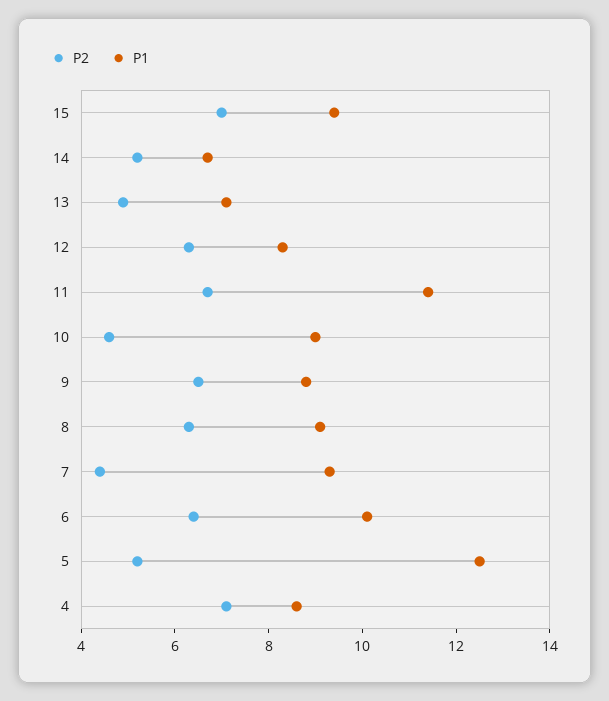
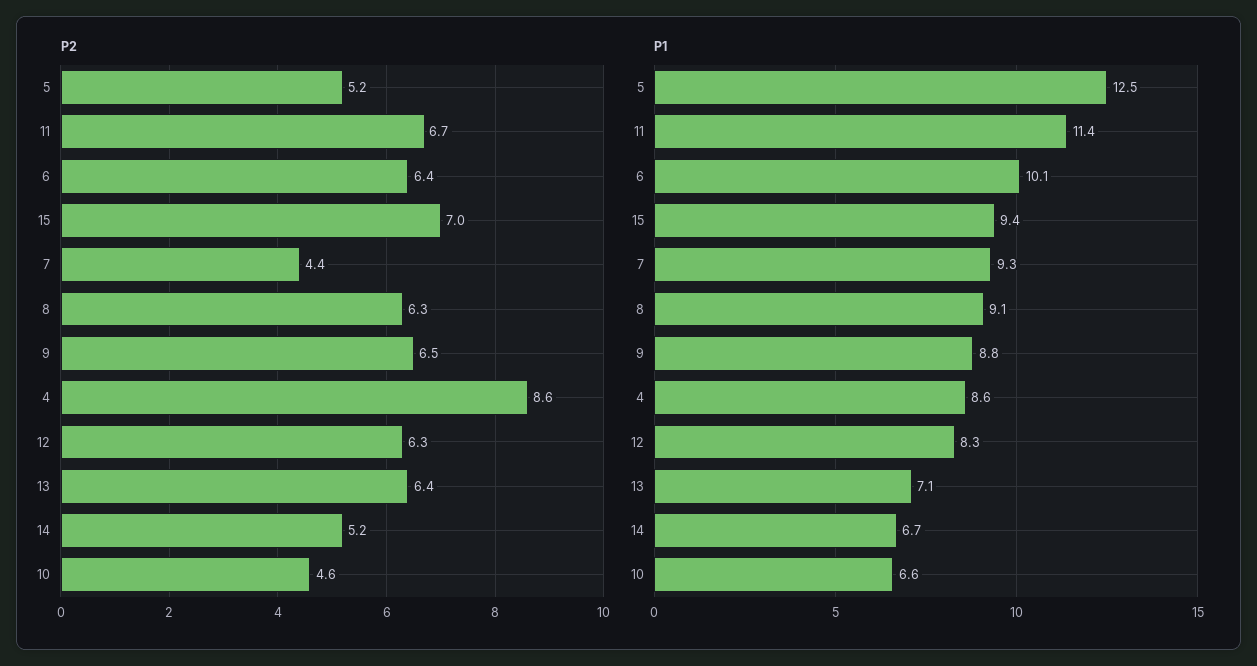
  {
    "P2": {
      "15": 7,
      "14": 5.2,
-     "13": 5,
+     "13": 6.4,
      "12": 6.3,
      "11": 6.7,
      "10": 4.6,
      "9": 6.5,
      "8": 6.3,
      "7": 4.4,
      "6": 6.4,
      "5": 5.2,
-     "4": 7
+     "4": 8.6
    },
    "P1": {
      "15": 9.4,
      "14": 6.7,
      "13": 7.1,
      "12": 8.3,
      "11": 11.4,
-     "10": 9,
+     "10": 6.6,
      "9": 8.8,
      "8": 9.1,
      "7": 9.3,
      "6": 10.1,
      "5": 12.5,
      "4": 8.6
    }
  }

